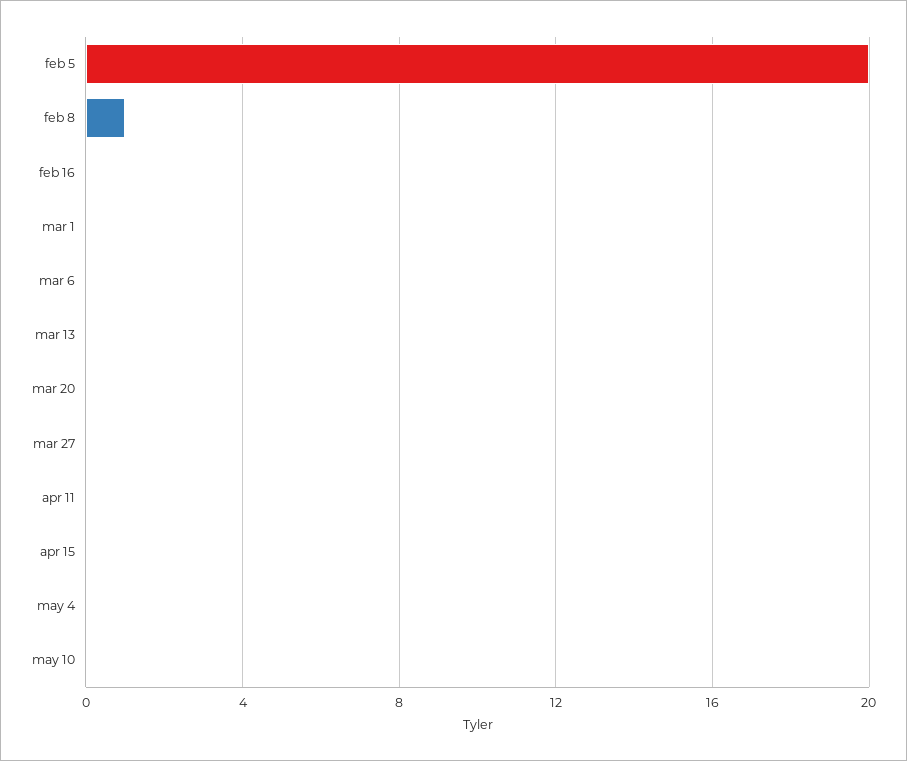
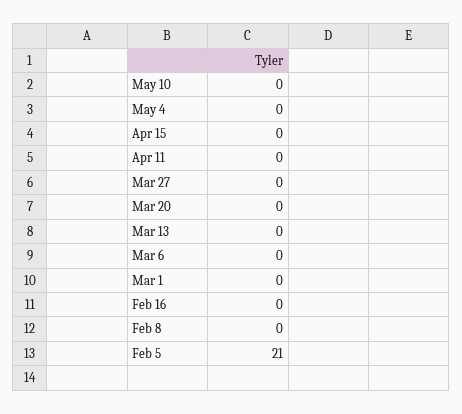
  {
-   "feb 5": 20,
+   "feb 5": 21,
-   "feb 8": 1,
+   "feb 8": 0,
    "feb 16": 0,
    "mar 1": 0,
    "mar 6": 0,
    "mar 13": 0,
    "mar 20": 0,
    "mar 27": 0,
    "apr 11": 0,
    "apr 15": 0,
    "may 4": 0,
    "may 10": 0
  }

